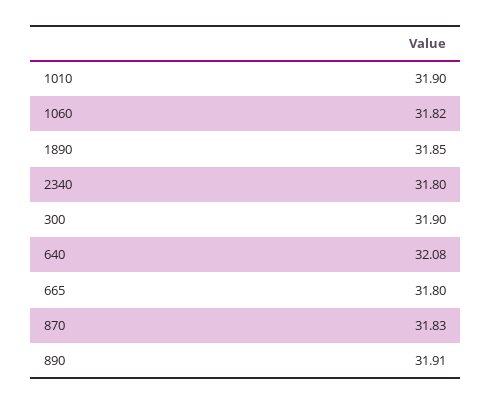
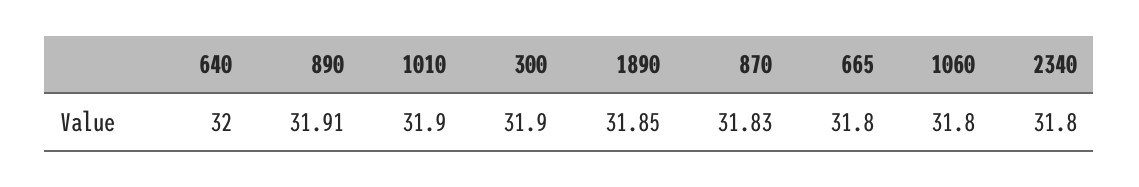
  {
    "1010": 31.9,
-   "1060": 31.82,
+   "1060": 31.8,
    "1890": 31.85,
    "2340": 31.8,
    "300": 31.9,
-   "640": 32.08,
+   "640": 32,
    "665": 31.8,
    "870": 31.83,
    "890": 31.91
  }

